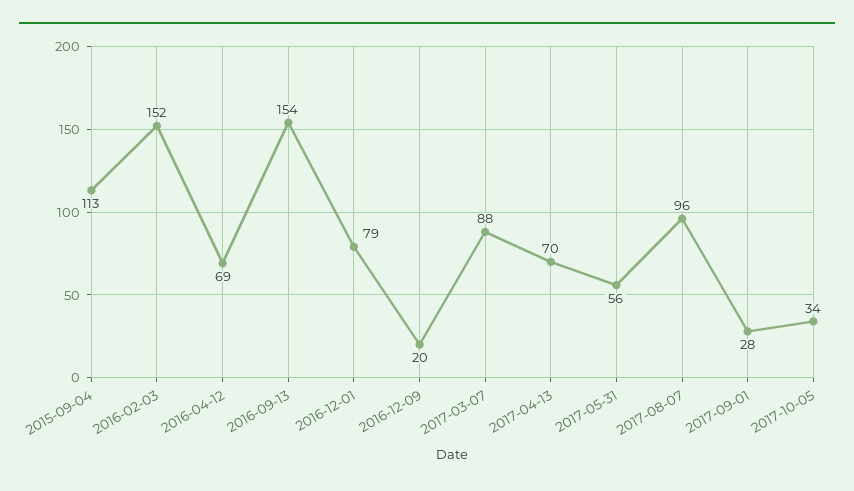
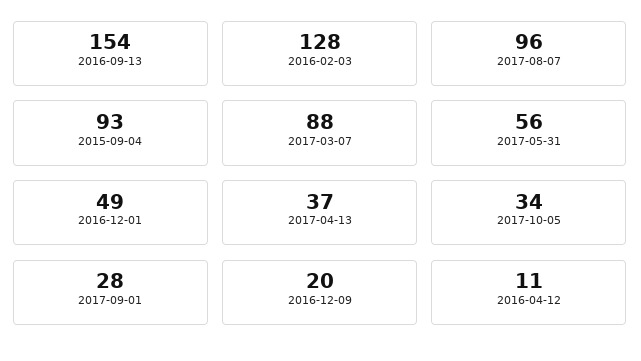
  {
-   "2015-09-04": 113,
+   "2015-09-04": 93,
-   "2016-02-03": 152,
+   "2016-02-03": 128,
-   "2016-04-12": 69,
+   "2016-04-12": 11,
    "2016-09-13": 154,
-   "2016-12-01": 79,
+   "2016-12-01": 49,
    "2016-12-09": 20,
    "2017-03-07": 88,
-   "2017-04-13": 70,
+   "2017-04-13": 37,
    "2017-05-31": 56,
    "2017-08-07": 96,
    "2017-09-01": 28,
    "2017-10-05": 34
  }

